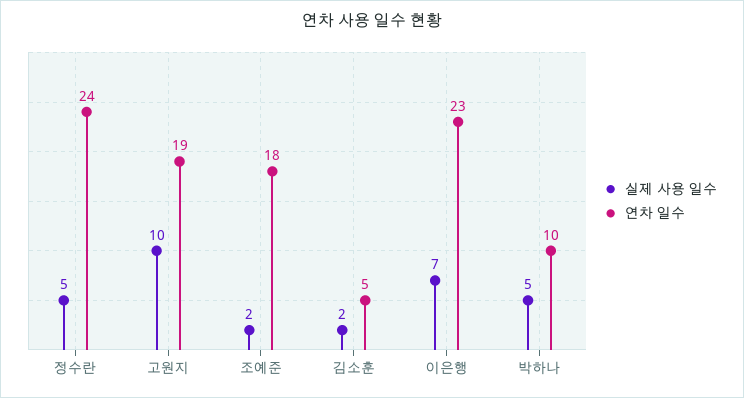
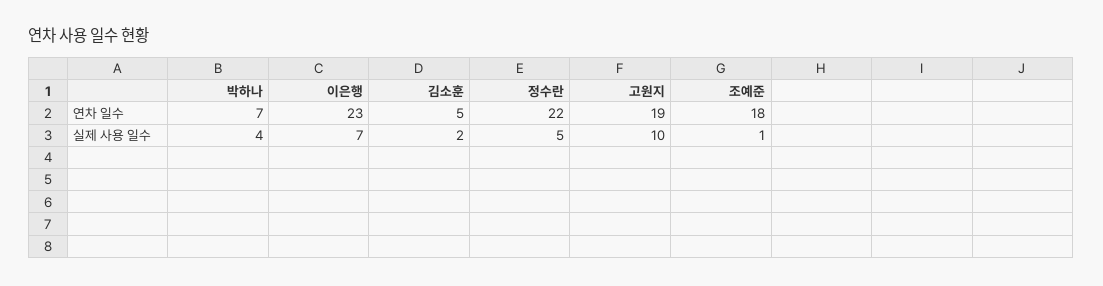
  {
    "실제 사용 일수": {
      "정수란": 5,
      "고원지": 10,
-     "조예준": 2,
+     "조예준": 1,
      "김소훈": 2,
      "이은행": 7,
-     "박하나": 5
+     "박하나": 4
    },
    "연차 일수": {
-     "정수란": 24,
+     "정수란": 22,
      "고원지": 19,
      "조예준": 18,
      "김소훈": 5,
      "이은행": 23,
-     "박하나": 10
+     "박하나": 7
    }
  }

